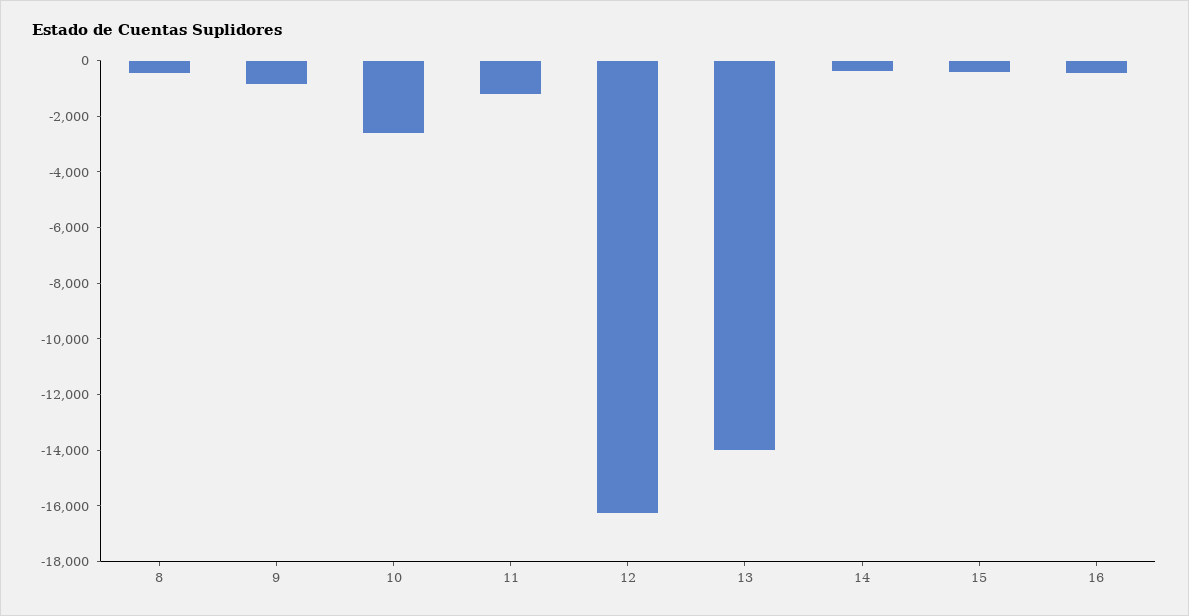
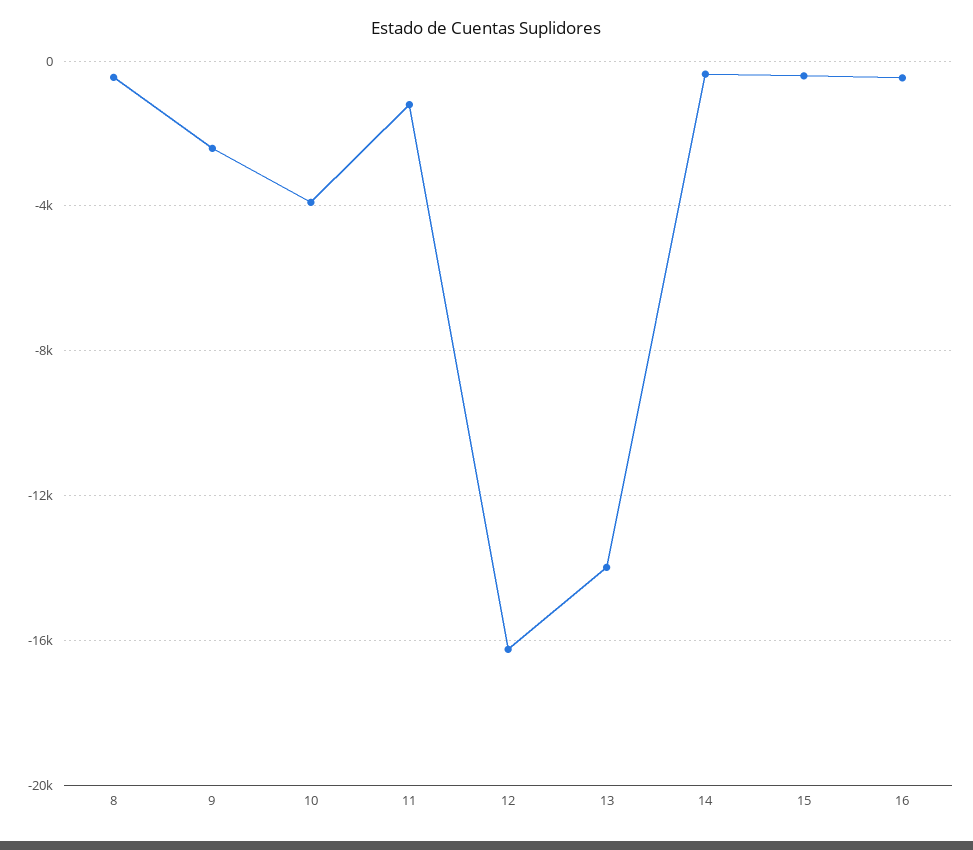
  {
    "8": -500,
-   "9": -1000,
+   "9": -2500,
-   "10": -2500,
+   "10": -4000,
    "11": -1000,
    "12": -16500,
    "13": -14000,
    "14": -500,
    "15": -500,
    "16": -500
  }

